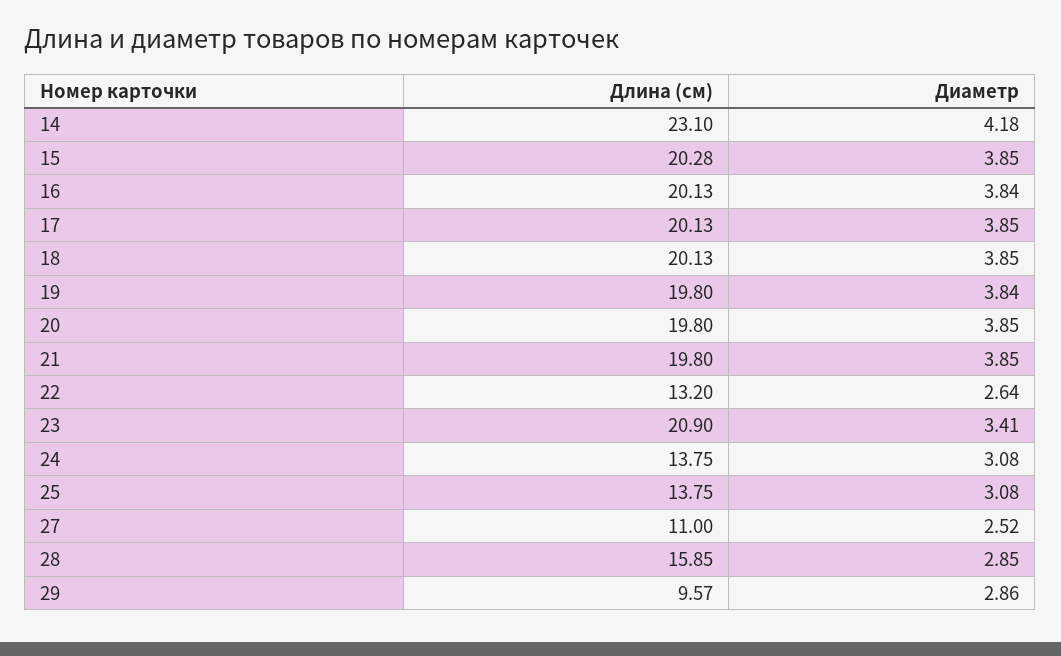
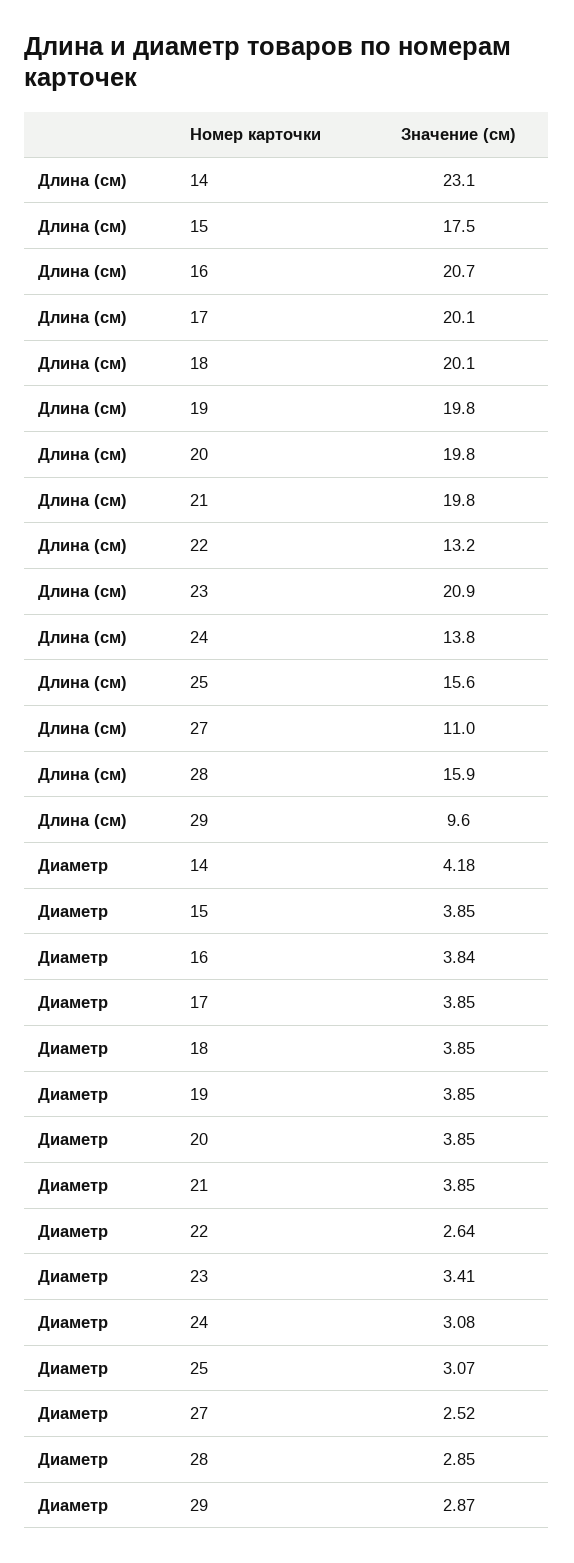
  {
    "Длина (см)": {
      "14": 23.1,
-     "15": 20.28,
+     "15": 17.5,
-     "16": 20.13,
+     "16": 20.7,
      "17": 20.13,
      "18": 20.13,
      "19": 19.8,
      "20": 19.8,
      "21": 19.8,
      "22": 13.2,
      "23": 20.9,
      "24": 13.75,
-     "25": 13.75,
+     "25": 15.6,
      "27": 11,
      "28": 15.85,
      "29": 9.57
    },
    "Диаметр": {
      "14": 4.18,
      "15": 3.85,
      "16": 3.84,
      "17": 3.85,
      "18": 3.85,
-     "19": 3.84,
+     "19": 3.85,
      "20": 3.85,
      "21": 3.85,
      "22": 2.64,
      "23": 3.41,
      "24": 3.08,
-     "25": 3.08,
+     "25": 3.07,
      "27": 2.52,
      "28": 2.85,
-     "29": 2.86
+     "29": 2.87
    }
  }

